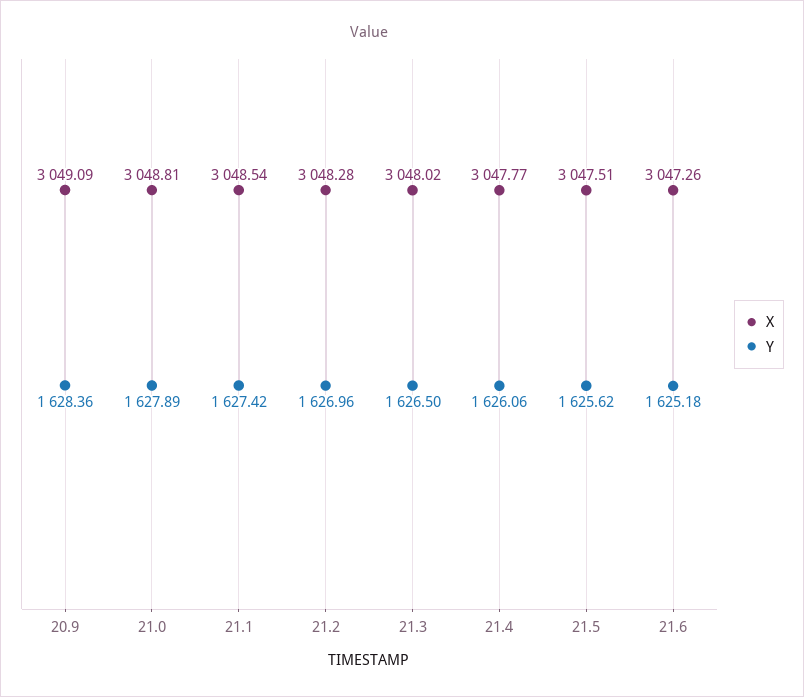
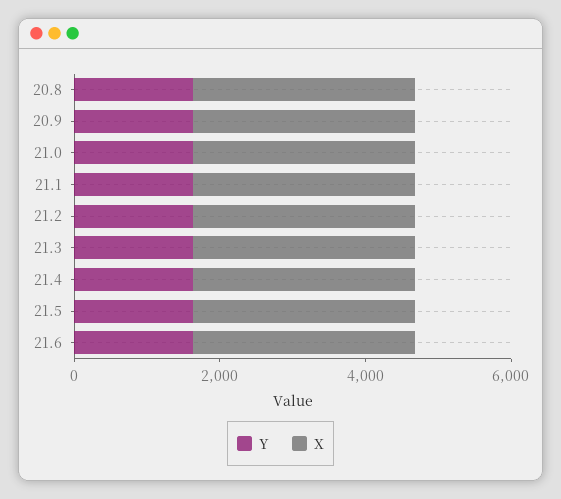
  {
    "X": {
      "20.9": 3049.09,
      "21.0": 3048.81,
      "21.1": 3048.54,
      "21.2": 3048.28,
      "21.3": 3048.02,
      "21.4": 3047.77,
      "21.5": 3047.51,
-     "21.6": 3047.26
+     "21.6": 3047.26,
+     "20.8": 3000
    },
    "Y": {
      "20.9": 1628.36,
      "21.0": 1627.89,
      "21.1": 1627.42,
      "21.2": 1626.96,
      "21.3": 1626.5,
      "21.4": 1626.06,
      "21.5": 1625.62,
-     "21.6": 1625.18
+     "21.6": 1625.18,
+     "20.8": 1500
    }
  }

